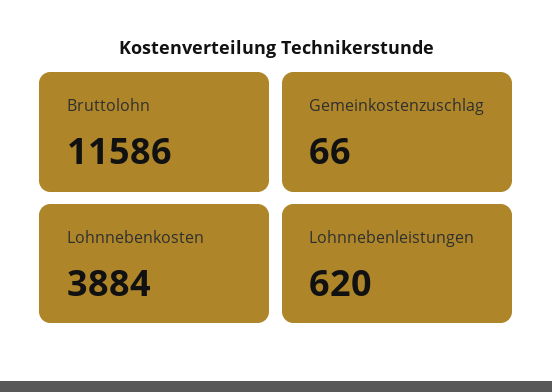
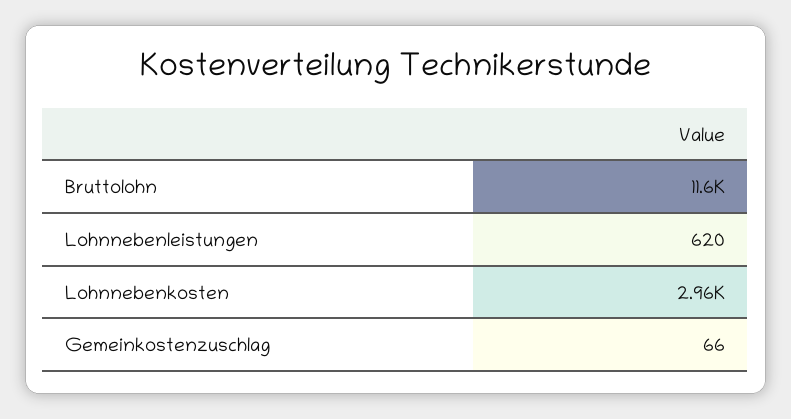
  {
    "Bruttolohn": 11586,
    "Gemeinkostenzuschlag": 66,
-   "Lohnnebenkosten": 3884,
+   "Lohnnebenkosten": 2960,
    "Lohnnebenleistungen": 620
  }

